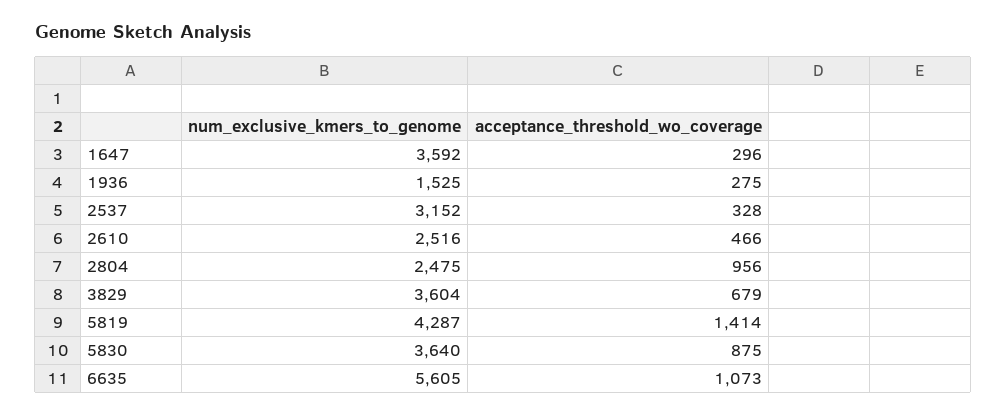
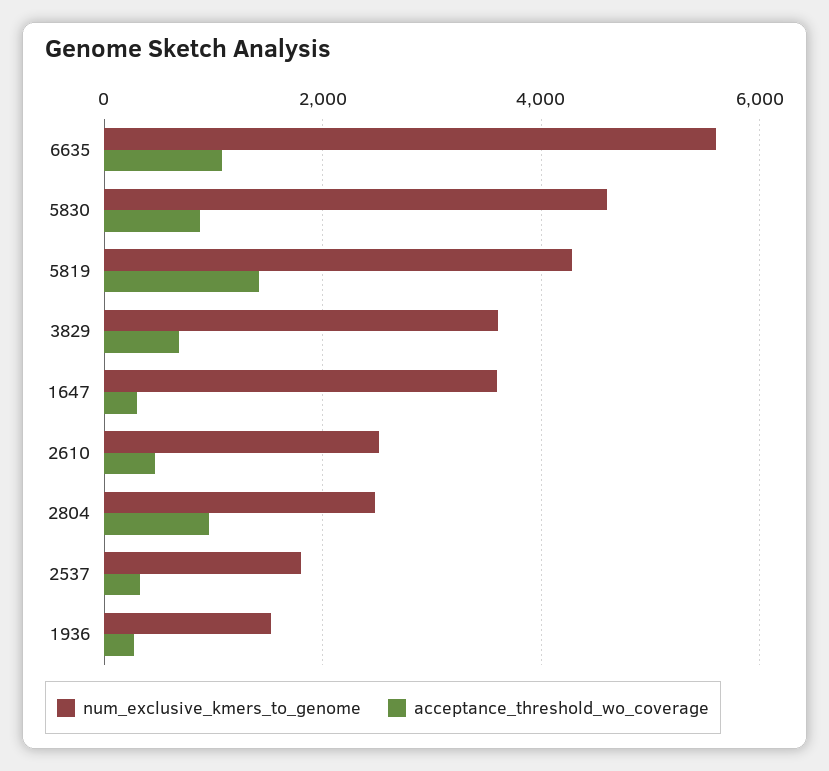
  {
    "num_exclusive_kmers_to_genome": {
      "1647": 3592,
      "1936": 1525,
-     "2537": 3152,
+     "2537": 1800,
      "2610": 2516,
      "2804": 2475,
      "3829": 3604,
      "5819": 4287,
-     "5830": 3640,
+     "5830": 4600,
      "6635": 5605
    },
    "acceptance_threshold_wo_coverage": {
      "1647": 296,
      "1936": 275,
      "2537": 328,
      "2610": 466,
      "2804": 956,
      "3829": 679,
      "5819": 1414,
      "5830": 875,
      "6635": 1073
    }
  }

